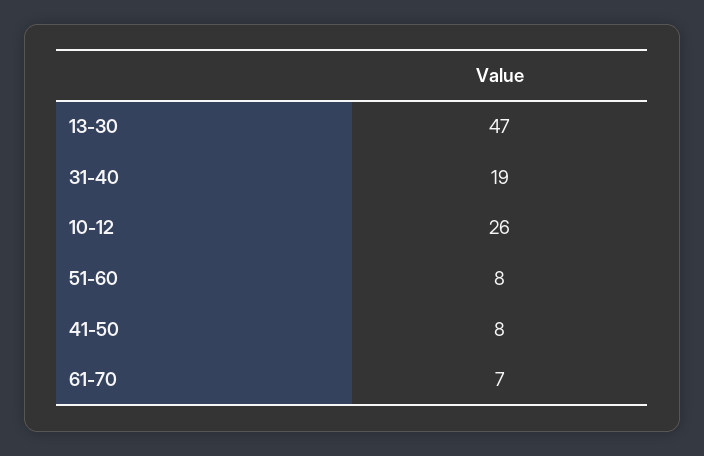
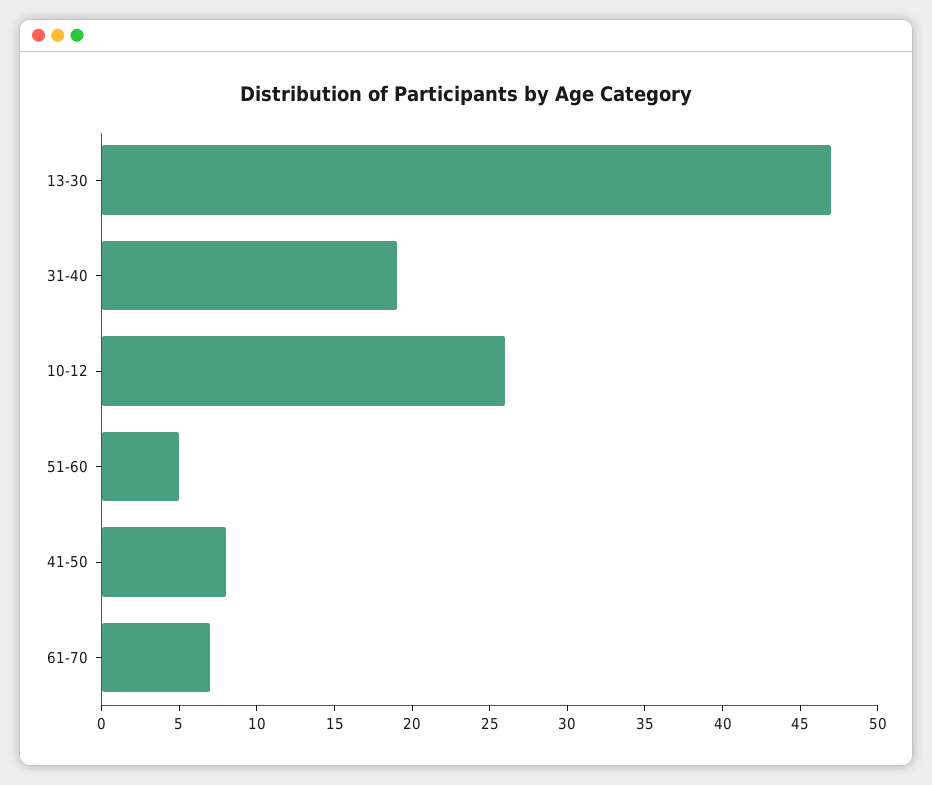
  {
    "13-30": 47,
    "31-40": 19,
    "10-12": 26,
-   "51-60": 8,
+   "51-60": 5,
    "41-50": 8,
    "61-70": 7
  }

